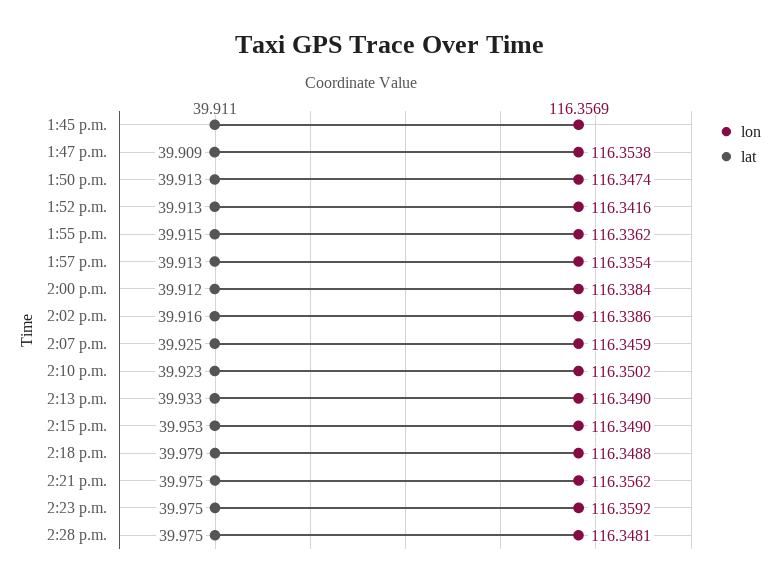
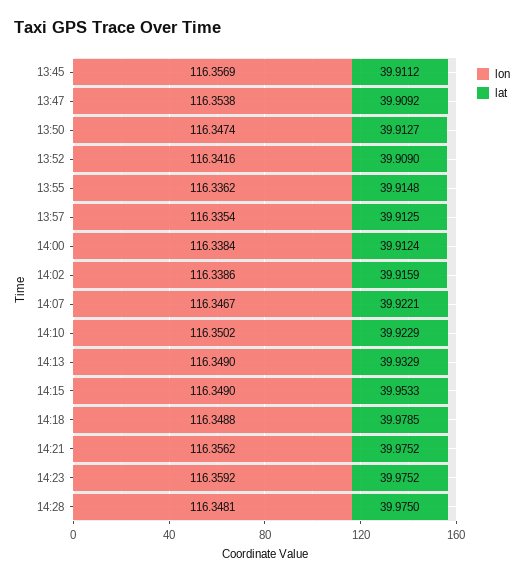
  {
    "lon": {
      "1:45 p.m.": 116.3569,
      "1:47 p.m.": 116.3538,
      "1:50 p.m.": 116.3474,
      "1:52 p.m.": 116.3416,
      "1:55 p.m.": 116.3362,
      "1:57 p.m.": 116.3354,
      "2:00 p.m.": 116.3384,
      "2:02 p.m.": 116.3386,
-     "2:07 p.m.": 116.3459,
+     "2:07 p.m.": 116.3467,
      "2:10 p.m.": 116.3502,
      "2:13 p.m.": 116.349,
      "2:15 p.m.": 116.349,
      "2:18 p.m.": 116.3488,
      "2:21 p.m.": 116.3562,
      "2:23 p.m.": 116.3592,
      "2:28 p.m.": 116.3481
    },
    "lat": {
      "1:45 p.m.": 39.9112,
      "1:47 p.m.": 39.9092,
      "1:50 p.m.": 39.9127,
-     "1:52 p.m.": 39.913,
+     "1:52 p.m.": 39.909,
      "1:55 p.m.": 39.9148,
      "1:57 p.m.": 39.9125,
      "2:00 p.m.": 39.9124,
      "2:02 p.m.": 39.9159,
-     "2:07 p.m.": 39.925,
+     "2:07 p.m.": 39.9221,
      "2:10 p.m.": 39.9229,
      "2:13 p.m.": 39.9329,
      "2:15 p.m.": 39.9533,
      "2:18 p.m.": 39.9785,
      "2:21 p.m.": 39.9752,
      "2:23 p.m.": 39.9752,
      "2:28 p.m.": 39.975
    }
  }

